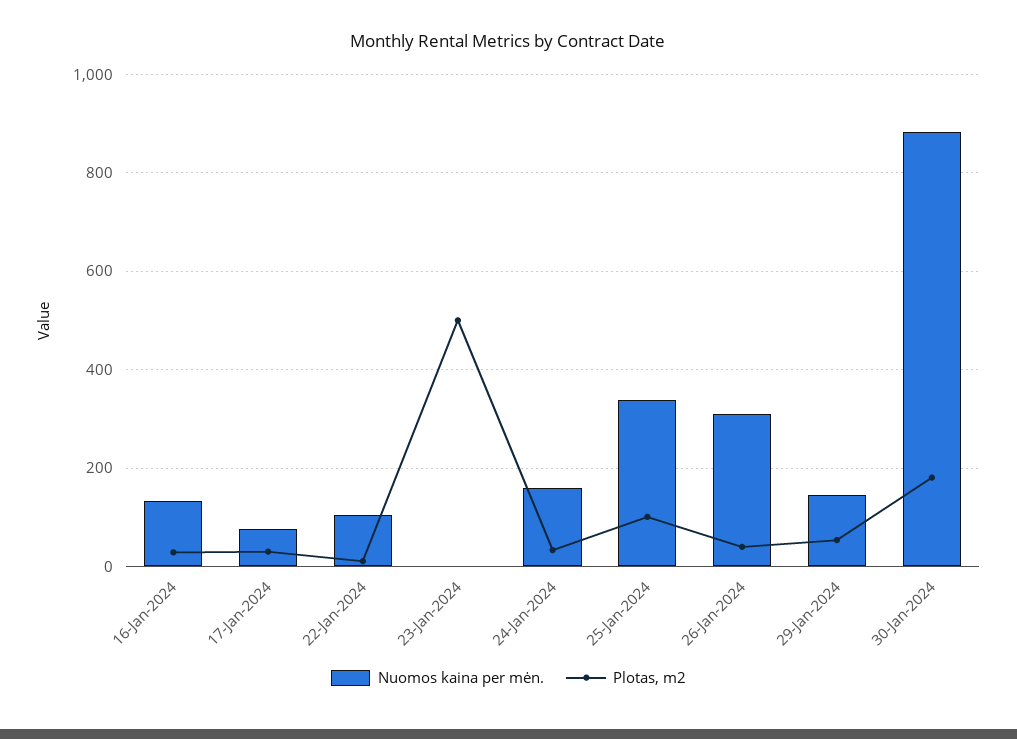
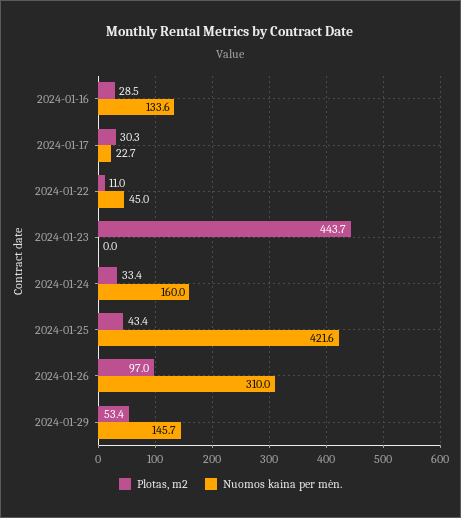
  {
    "Nuomos kaina per mėn.": {
      "16-Jan-2024": 133.6,
-     "17-Jan-2024": 80,
+     "17-Jan-2024": 22.7,
-     "22-Jan-2024": 100,
+     "22-Jan-2024": 45,
      "23-Jan-2024": 0,
      "24-Jan-2024": 160,
-     "25-Jan-2024": 340,
+     "25-Jan-2024": 421.6,
      "26-Jan-2024": 310,
-     "29-Jan-2024": 145.7,
+     "29-Jan-2024": 145.7
-     "30-Jan-2024": 880
    },
    "Plotas, m2": {
      "16-Jan-2024": 28.5,
      "17-Jan-2024": 30.3,
      "22-Jan-2024": 11,
-     "23-Jan-2024": 500,
+     "23-Jan-2024": 443.7,
      "24-Jan-2024": 33.4,
-     "25-Jan-2024": 100,
+     "25-Jan-2024": 43.4,
-     "26-Jan-2024": 40,
+     "26-Jan-2024": 97,
-     "29-Jan-2024": 53.4,
+     "29-Jan-2024": 53.4
-     "30-Jan-2024": 180
    }
  }

